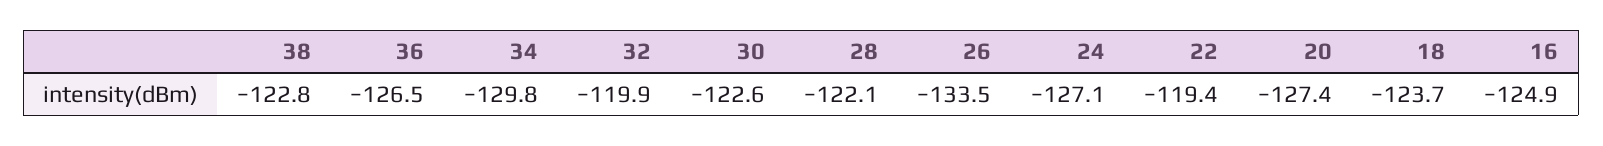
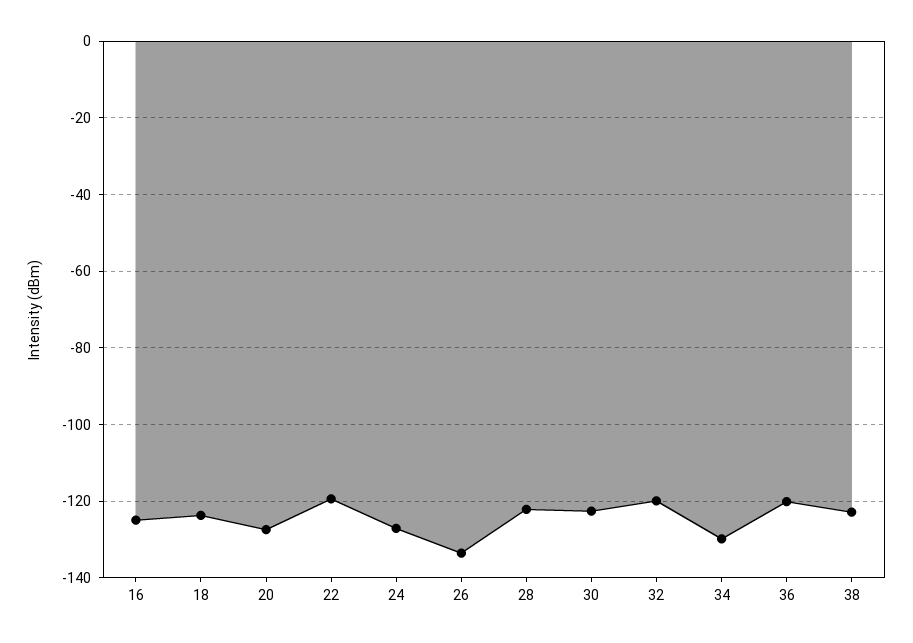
  {
    "38": -122.8,
-   "36": -126.5,
+   "36": -120,
    "34": -129.8,
    "32": -119.9,
    "30": -122.6,
    "28": -122.1,
    "26": -133.5,
    "24": -127.1,
    "22": -119.4,
    "20": -127.4,
    "18": -123.7,
    "16": -124.9
  }

